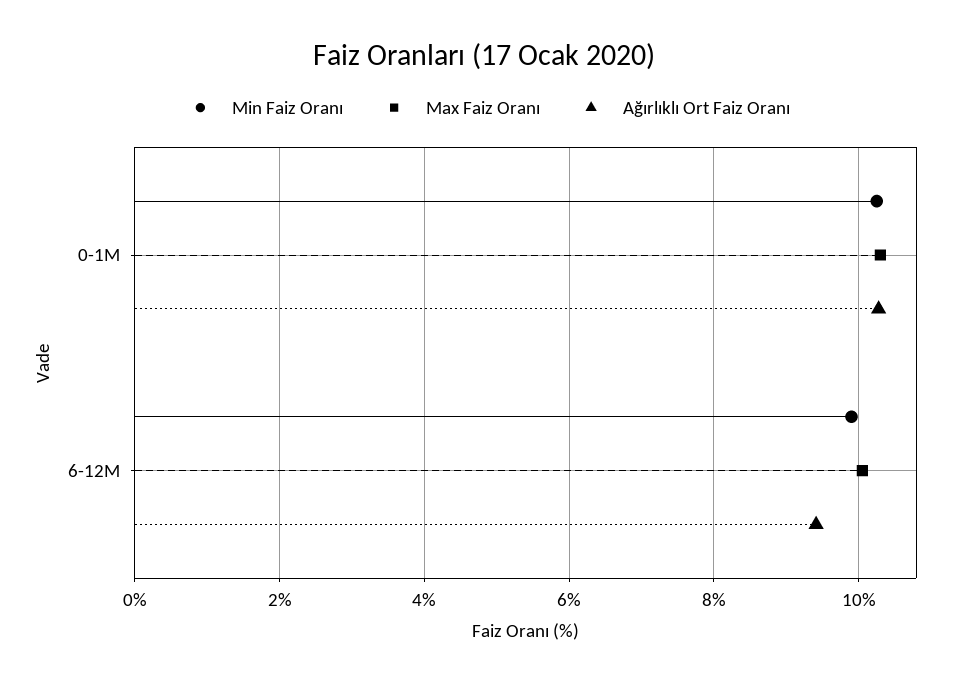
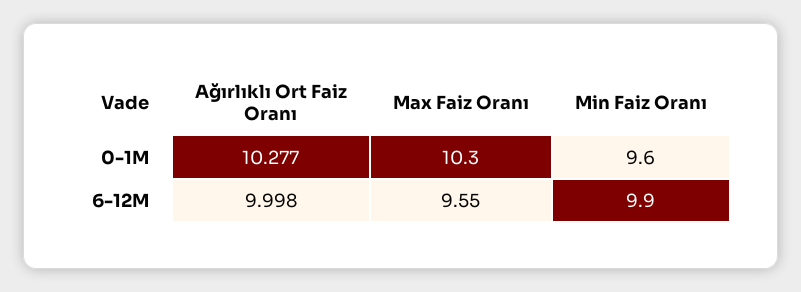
  {
    "Min Faiz Oranı": {
-     "0-1M": 10.2,
+     "0-1M": 9.6,
      "6-12M": 9.9
    },
    "Max Faiz Oranı": {
      "0-1M": 10.3,
-     "6-12M": 10
+     "6-12M": 9.55
    },
    "Ağırlıklı Ort Faiz Oranı": {
      "0-1M": 10.277,
-     "6-12M": 9.4
+     "6-12M": 9.998
    }
  }

